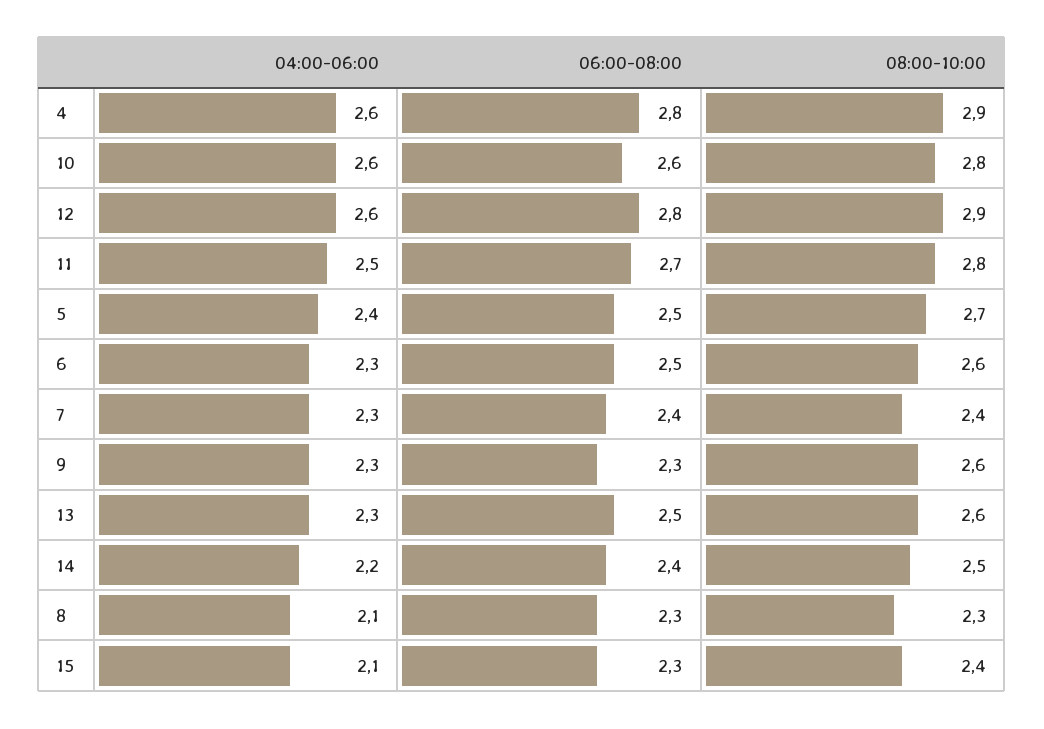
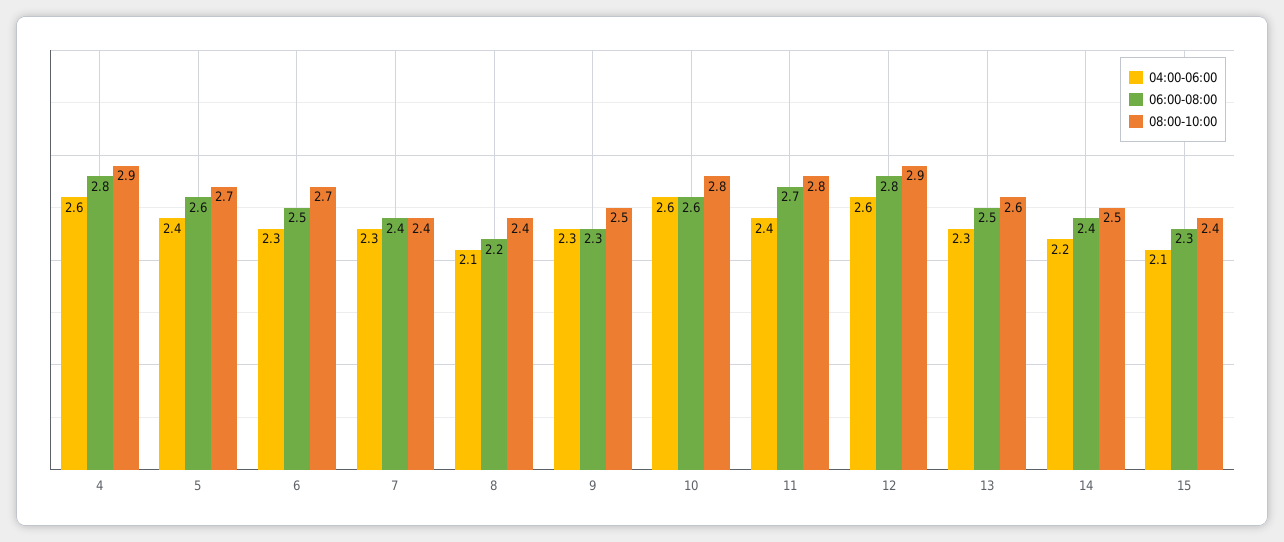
  {
    "04:00-06:00": {
      "4": 2.6,
      "10": 2.6,
      "12": 2.6,
-     "11": 2.5,
+     "11": 2.4,
      "5": 2.4,
      "6": 2.3,
      "7": 2.3,
      "9": 2.3,
      "13": 2.3,
      "14": 2.2,
      "8": 2.1,
      "15": 2.1
    },
    "06:00-08:00": {
      "4": 2.8,
      "10": 2.6,
      "12": 2.8,
      "11": 2.7,
-     "5": 2.5,
+     "5": 2.6,
      "6": 2.5,
      "7": 2.4,
      "9": 2.3,
      "13": 2.5,
      "14": 2.4,
-     "8": 2.3,
+     "8": 2.2,
      "15": 2.3
    },
    "08:00-10:00": {
      "4": 2.9,
      "10": 2.8,
      "12": 2.9,
      "11": 2.8,
      "5": 2.7,
-     "6": 2.6,
+     "6": 2.7,
      "7": 2.4,
-     "9": 2.6,
+     "9": 2.5,
      "13": 2.6,
      "14": 2.5,
-     "8": 2.3,
+     "8": 2.4,
      "15": 2.4
    }
  }

